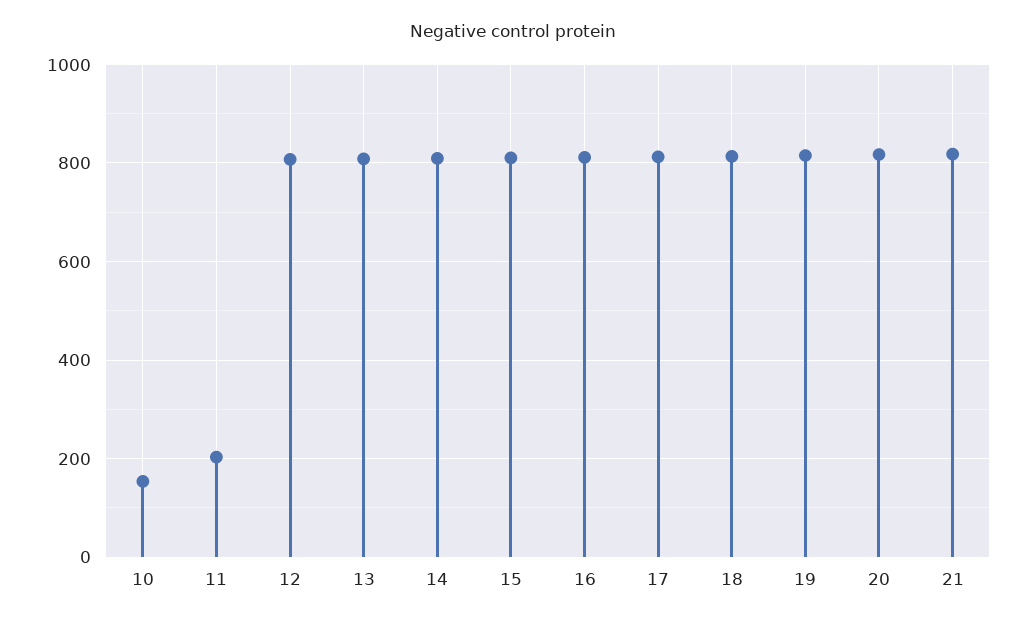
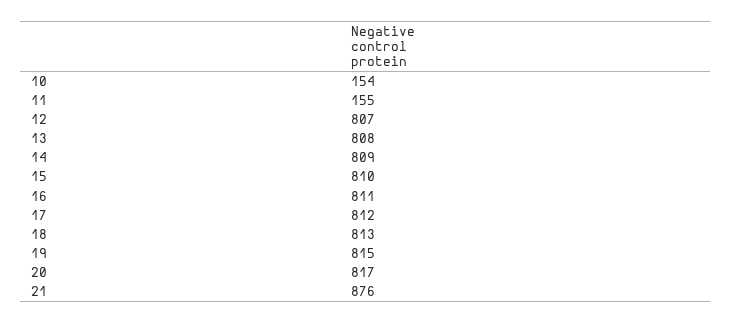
  {
    "10": 154,
-   "11": 200,
+   "11": 155,
    "12": 807,
    "13": 808,
    "14": 809,
    "15": 810,
    "16": 811,
    "17": 812,
    "18": 813,
    "19": 815,
    "20": 817,
-   "21": 820
+   "21": 876
  }

